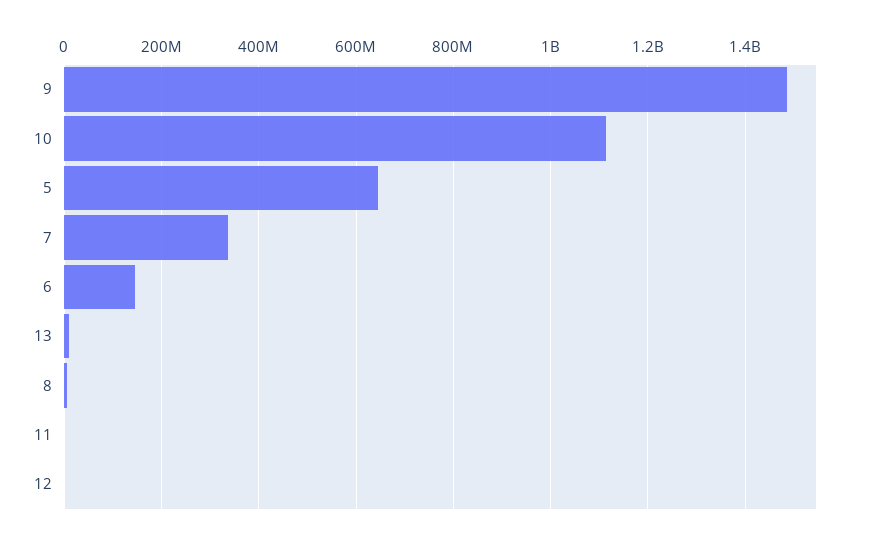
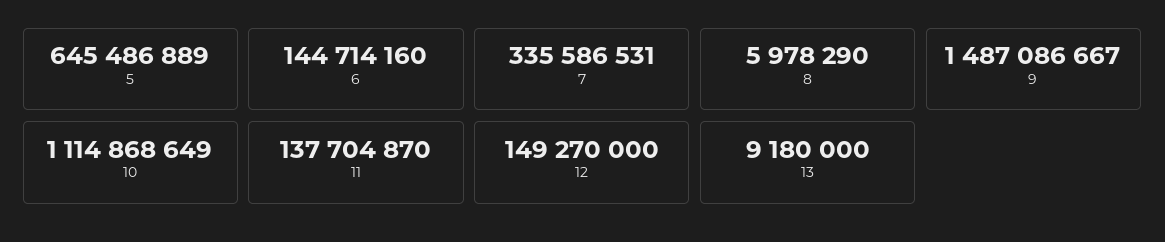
  {
    "9": 1487086667,
    "10": 1114868649,
    "5": 645486889,
    "7": 335586531,
    "6": 144714160,
    "13": 9180000,
    "8": 5978290,
-   "11": 0,
+   "11": 137704870,
-   "12": 0
+   "12": 149270000
  }

